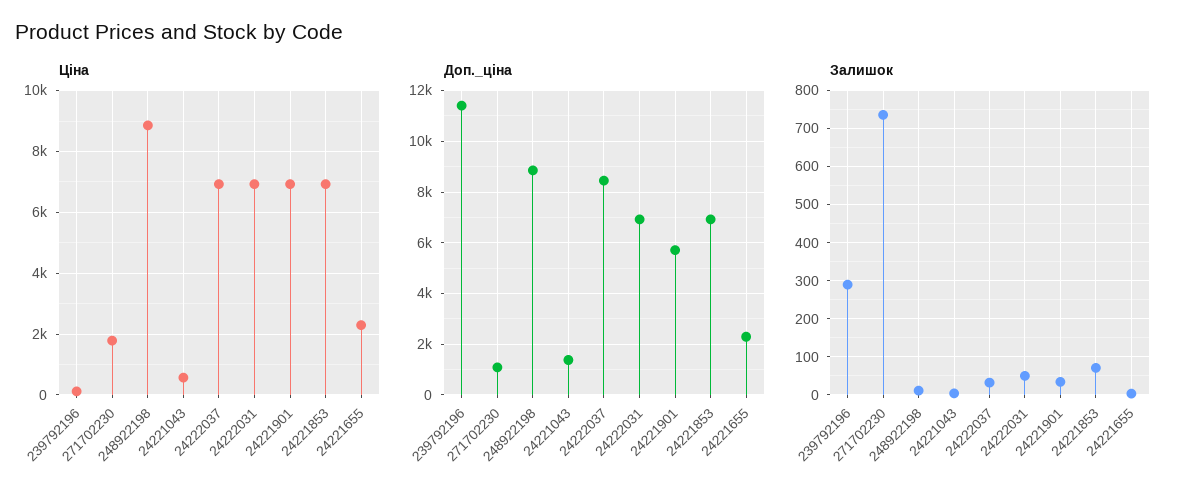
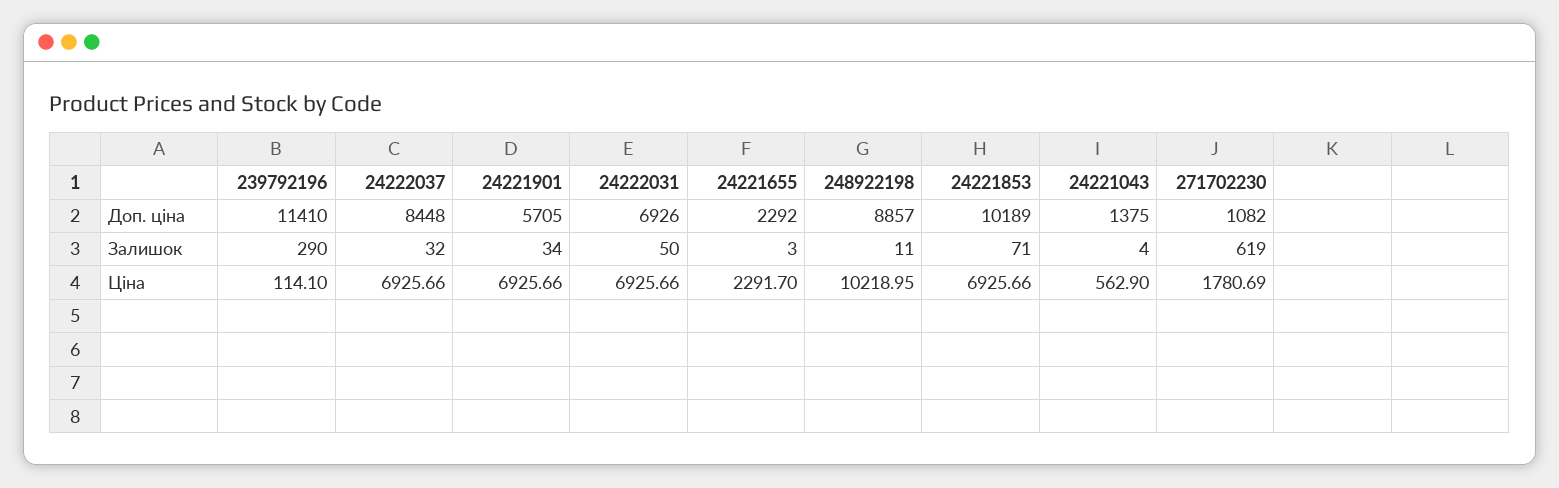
  {
    "Ціна": {
      "239792196": 114.1,
      "271702230": 1780.69,
-     "248922198": 8800,
+     "248922198": 10218.95,
      "24221043": 562.9,
      "24222037": 6925.66,
      "24222031": 6925.66,
      "24221901": 6925.66,
      "24221853": 6925.66,
      "24221655": 2291.7
    },
    "Доп._ціна": {
      "239792196": 11410,
      "271702230": 1082,
      "248922198": 8857,
      "24221043": 1375,
      "24222037": 8448,
      "24222031": 6926,
      "24221901": 5705,
-     "24221853": 7000,
+     "24221853": 10189,
      "24221655": 2292
    },
    "Залишок": {
      "239792196": 290,
-     "271702230": 740,
+     "271702230": 619,
      "248922198": 11,
      "24221043": 4,
      "24222037": 32,
      "24222031": 50,
      "24221901": 34,
      "24221853": 71,
      "24221655": 3
    }
  }

